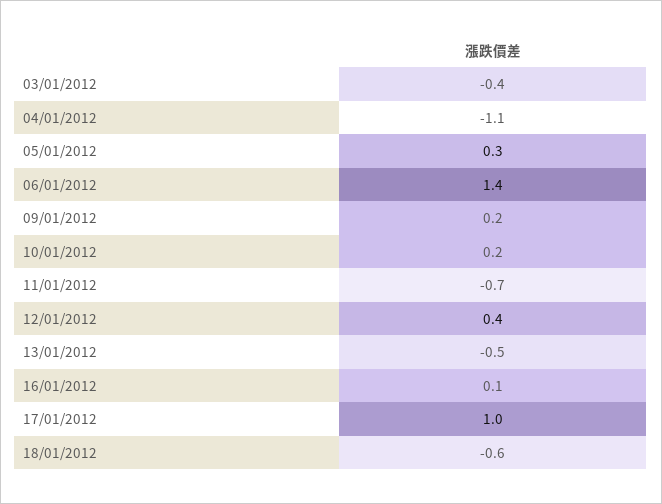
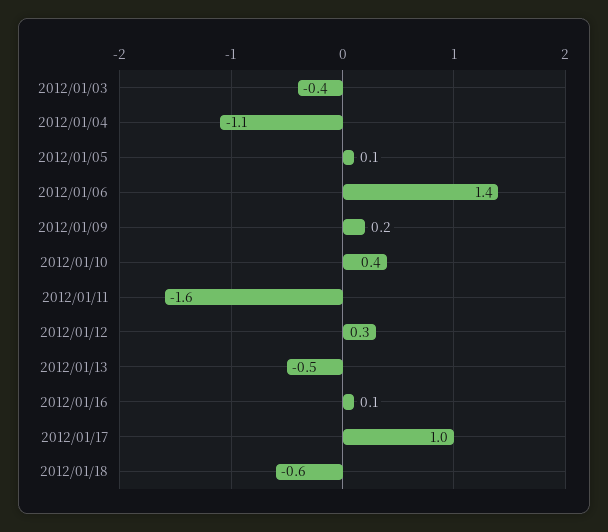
  {
    "03/01/2012": -0.4,
    "04/01/2012": -1.1,
-   "05/01/2012": 0.3,
+   "05/01/2012": 0.1,
    "06/01/2012": 1.4,
    "09/01/2012": 0.2,
-   "10/01/2012": 0.2,
+   "10/01/2012": 0.4,
-   "11/01/2012": -0.7,
+   "11/01/2012": -1.6,
-   "12/01/2012": 0.4,
+   "12/01/2012": 0.3,
    "13/01/2012": -0.5,
    "16/01/2012": 0.1,
    "17/01/2012": 1,
    "18/01/2012": -0.6
  }

